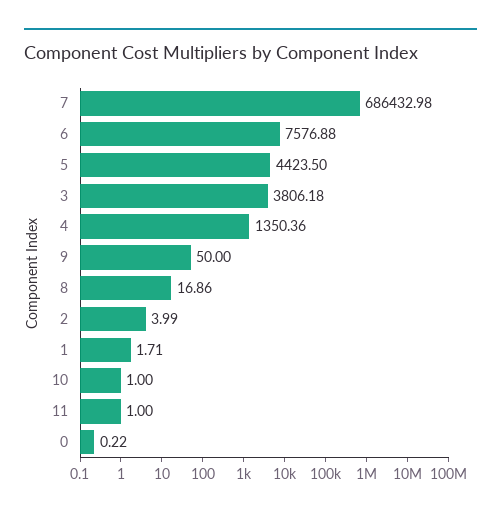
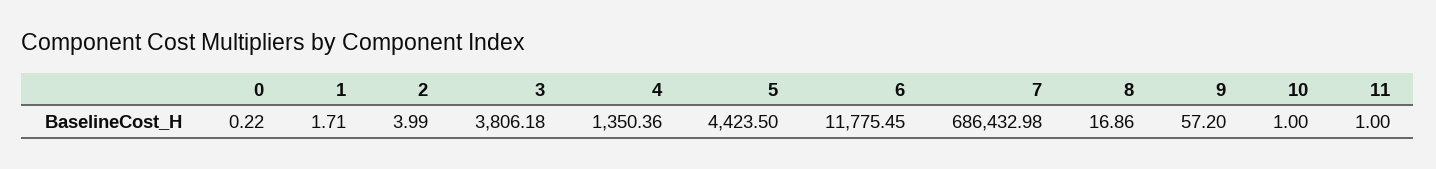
  {
    "7": 686432.98,
-   "6": 7576.88,
+   "6": 11775.45,
    "5": 4423.5,
    "3": 3806.18,
    "4": 1350.36,
-   "9": 50,
+   "9": 57.2,
    "8": 16.86,
    "2": 3.99,
    "1": 1.71,
    "10": 1,
    "11": 1,
    "0": 0.22
  }

